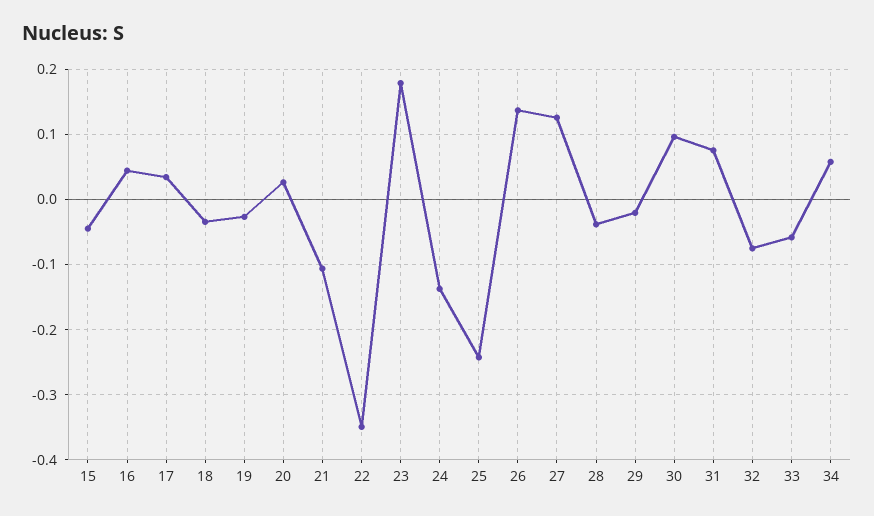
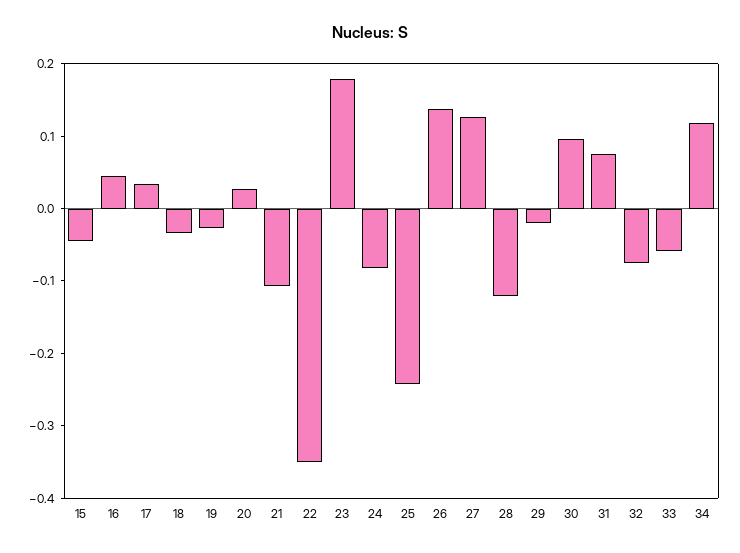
  {
    "15": -0.04,
    "16": 0.04,
    "17": 0.03,
    "18": -0.03,
    "19": -0.03,
    "20": 0.03,
    "21": -0.11,
    "22": -0.35,
    "23": 0.18,
-   "24": -0.14,
+   "24": -0.08,
    "25": -0.24,
    "26": 0.14,
    "27": 0.13,
-   "28": -0.04,
+   "28": -0.12,
    "29": -0.02,
    "30": 0.1,
    "31": 0.08,
    "32": -0.07,
    "33": -0.06,
-   "34": 0.06
+   "34": 0.12
  }

